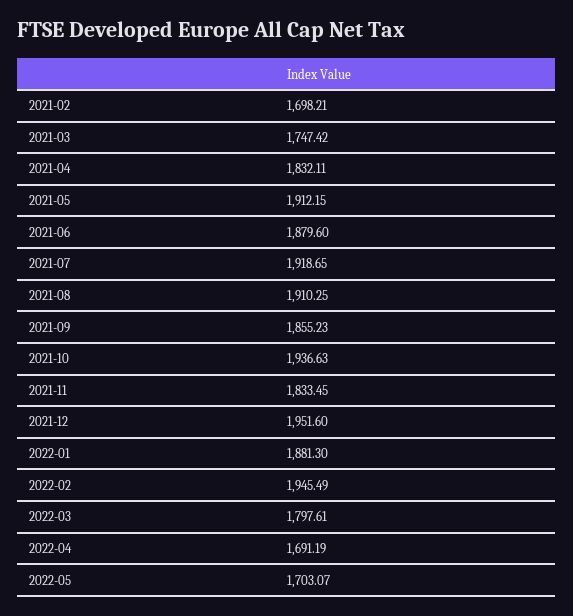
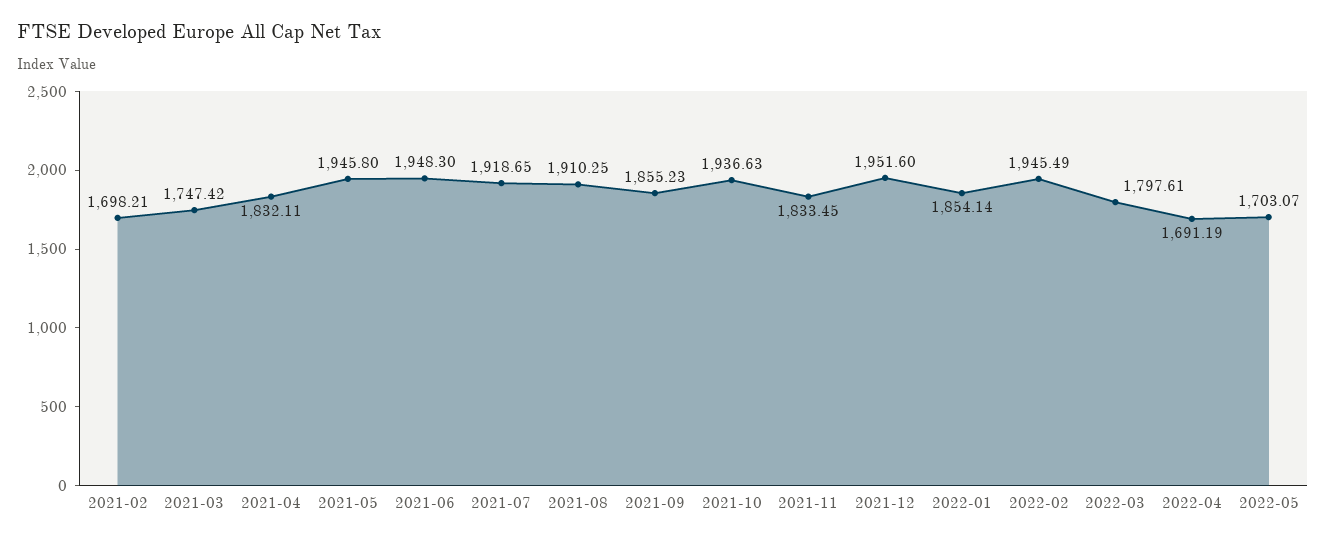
  {
    "2021-02": 1698.21,
    "2021-03": 1747.42,
    "2021-04": 1832.11,
-   "2021-05": 1912.15,
+   "2021-05": 1945.8,
-   "2021-06": 1879.6,
+   "2021-06": 1948.3,
    "2021-07": 1918.65,
    "2021-08": 1910.25,
    "2021-09": 1855.23,
    "2021-10": 1936.63,
    "2021-11": 1833.45,
    "2021-12": 1951.6,
-   "2022-01": 1881.3,
+   "2022-01": 1854.14,
    "2022-02": 1945.49,
    "2022-03": 1797.61,
    "2022-04": 1691.19,
    "2022-05": 1703.07
  }

